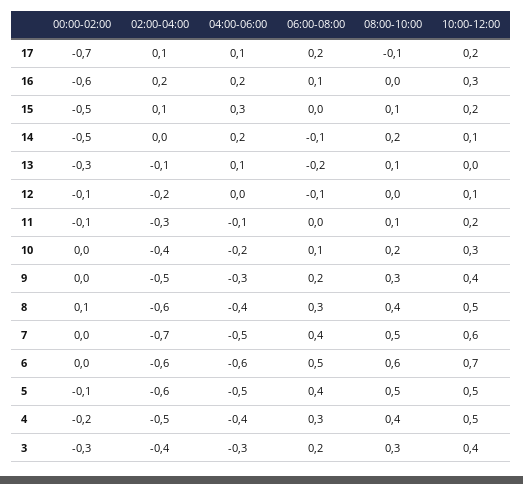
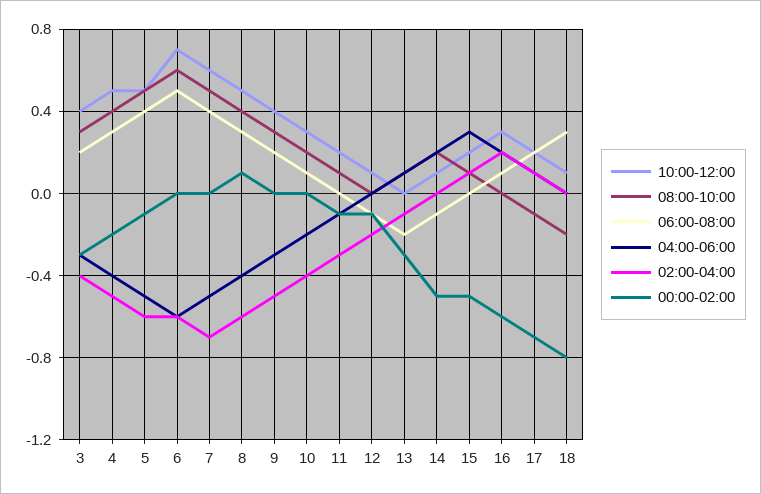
  {
    "00:00-02:00": {
      "17": -0.7,
      "16": -0.6,
      "15": -0.5,
      "14": -0.5,
      "13": -0.3,
      "12": -0.1,
      "11": -0.1,
      "10": 0,
      "9": 0,
      "8": 0.1,
      "7": 0,
      "6": 0,
      "5": -0.1,
      "4": -0.2,
-     "3": -0.3
+     "3": -0.3,
+     "18": -0.8
    },
    "02:00-04:00": {
      "17": 0.1,
      "16": 0.2,
      "15": 0.1,
      "14": 0,
      "13": -0.1,
      "12": -0.2,
      "11": -0.3,
      "10": -0.4,
      "9": -0.5,
      "8": -0.6,
      "7": -0.7,
      "6": -0.6,
      "5": -0.6,
      "4": -0.5,
-     "3": -0.4
+     "3": -0.4,
+     "18": 0
    },
    "04:00-06:00": {
      "17": 0.1,
      "16": 0.2,
      "15": 0.3,
      "14": 0.2,
      "13": 0.1,
      "12": 0,
      "11": -0.1,
      "10": -0.2,
      "9": -0.3,
      "8": -0.4,
      "7": -0.5,
      "6": -0.6,
      "5": -0.5,
      "4": -0.4,
-     "3": -0.3
+     "3": -0.3,
+     "18": 0
    },
    "06:00-08:00": {
      "17": 0.2,
      "16": 0.1,
      "15": 0,
      "14": -0.1,
      "13": -0.2,
      "12": -0.1,
      "11": 0,
      "10": 0.1,
      "9": 0.2,
      "8": 0.3,
      "7": 0.4,
      "6": 0.5,
      "5": 0.4,
      "4": 0.3,
-     "3": 0.2
+     "3": 0.2,
+     "18": 0.3
    },
    "08:00-10:00": {
      "17": -0.1,
      "16": 0,
      "15": 0.1,
      "14": 0.2,
      "13": 0.1,
      "12": 0,
      "11": 0.1,
      "10": 0.2,
      "9": 0.3,
      "8": 0.4,
      "7": 0.5,
      "6": 0.6,
      "5": 0.5,
      "4": 0.4,
-     "3": 0.3
+     "3": 0.3,
+     "18": -0.2
    },
    "10:00-12:00": {
      "17": 0.2,
      "16": 0.3,
      "15": 0.2,
      "14": 0.1,
      "13": 0,
      "12": 0.1,
      "11": 0.2,
      "10": 0.3,
      "9": 0.4,
      "8": 0.5,
      "7": 0.6,
      "6": 0.7,
      "5": 0.5,
      "4": 0.5,
-     "3": 0.4
+     "3": 0.4,
+     "18": 0.1
    }
  }

